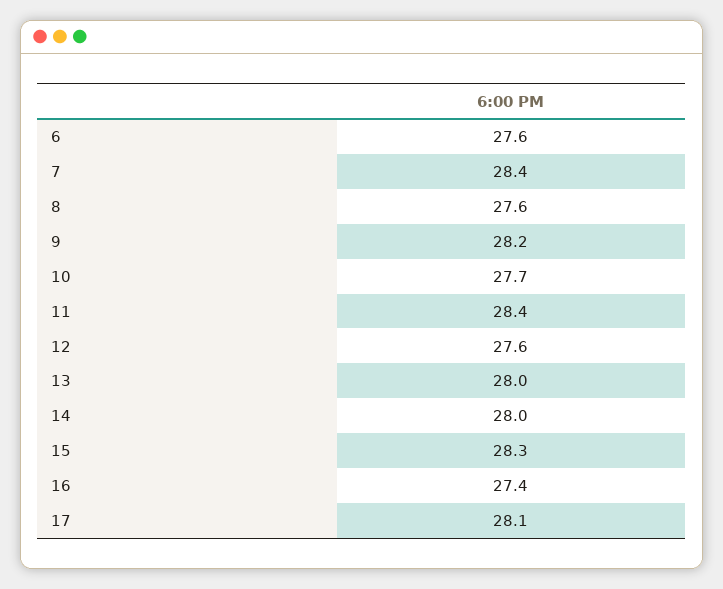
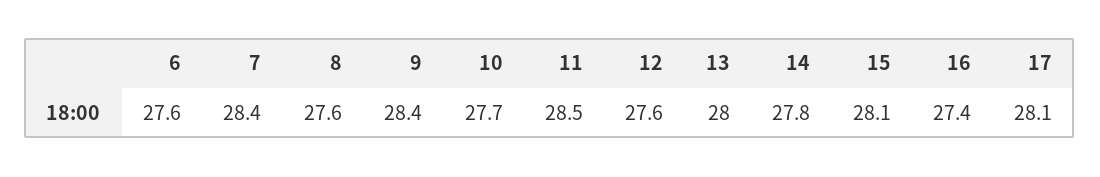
  {
    "6": 27.6,
    "7": 28.4,
    "8": 27.6,
-   "9": 28.2,
+   "9": 28.4,
    "10": 27.7,
-   "11": 28.4,
+   "11": 28.5,
    "12": 27.6,
    "13": 28,
-   "14": 28,
+   "14": 27.8,
-   "15": 28.3,
+   "15": 28.1,
    "16": 27.4,
    "17": 28.1
  }

